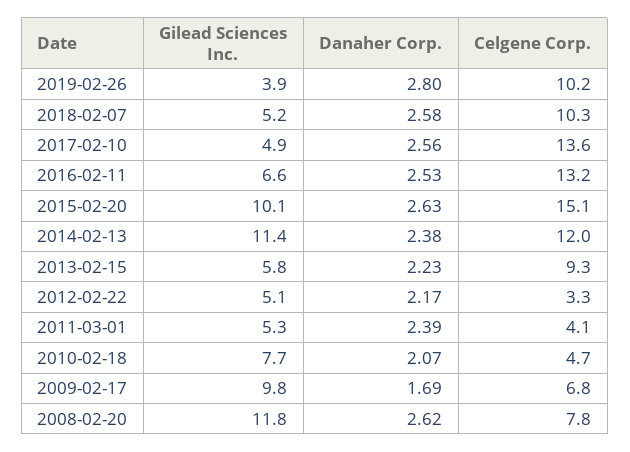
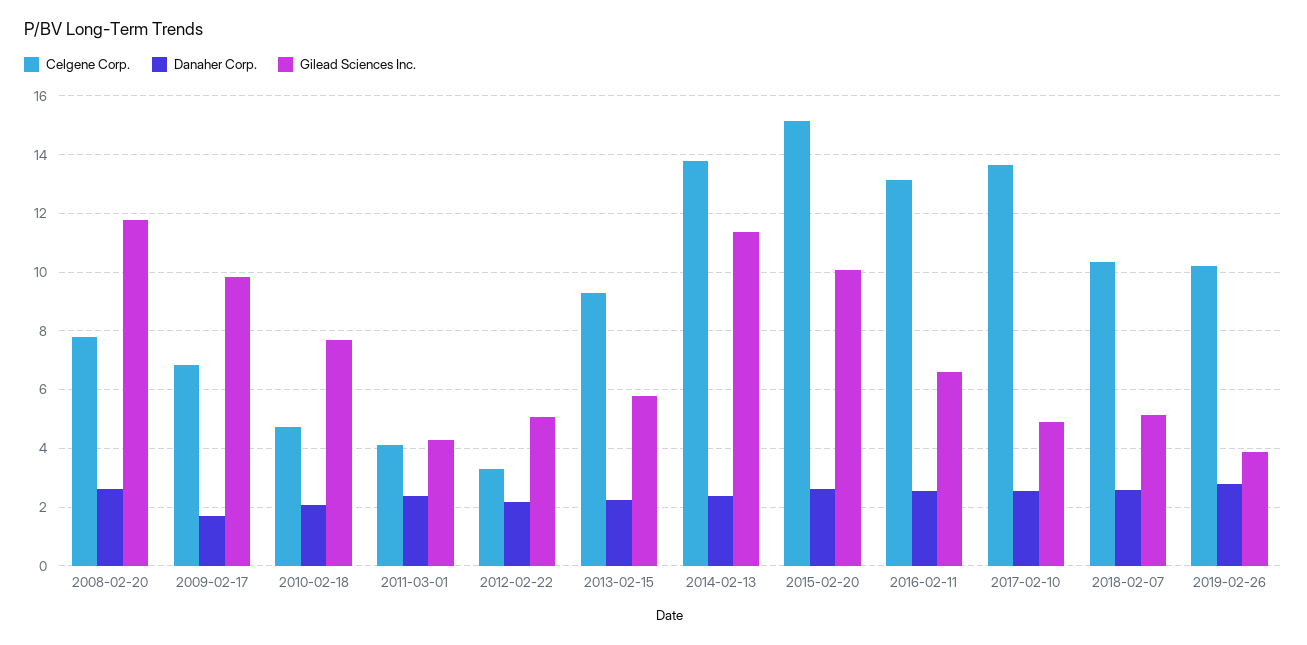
  {
    "Gilead Sciences Inc.": {
      "2019-02-26": 3.9,
      "2018-02-07": 5.2,
      "2017-02-10": 4.9,
      "2016-02-11": 6.6,
      "2015-02-20": 10.1,
      "2014-02-13": 11.4,
      "2013-02-15": 5.8,
      "2012-02-22": 5.1,
-     "2011-03-01": 5.3,
+     "2011-03-01": 4.25,
      "2010-02-18": 7.7,
      "2009-02-17": 9.8,
      "2008-02-20": 11.8
    },
    "Danaher Corp.": {
      "2019-02-26": 2.8,
      "2018-02-07": 2.58,
      "2017-02-10": 2.56,
      "2016-02-11": 2.53,
      "2015-02-20": 2.63,
      "2014-02-13": 2.38,
      "2013-02-15": 2.23,
      "2012-02-22": 2.17,
      "2011-03-01": 2.39,
      "2010-02-18": 2.07,
      "2009-02-17": 1.69,
      "2008-02-20": 2.62
    },
    "Celgene Corp.": {
      "2019-02-26": 10.2,
      "2018-02-07": 10.3,
      "2017-02-10": 13.6,
      "2016-02-11": 13.2,
      "2015-02-20": 15.1,
-     "2014-02-13": 12,
+     "2014-02-13": 13.75,
      "2013-02-15": 9.3,
      "2012-02-22": 3.3,
      "2011-03-01": 4.1,
      "2010-02-18": 4.7,
      "2009-02-17": 6.8,
      "2008-02-20": 7.8
    }
  }

